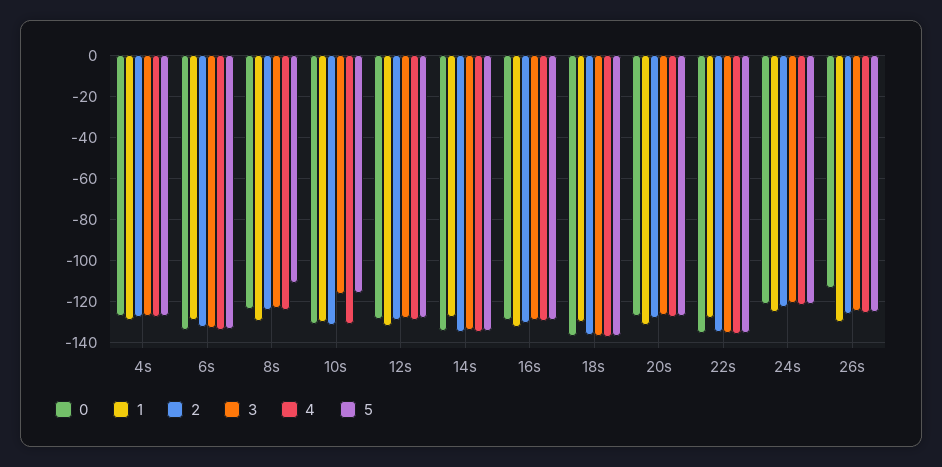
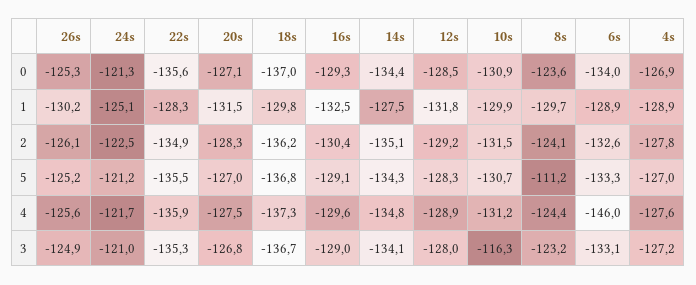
  {
    "0": {
      "4s": -126.9,
      "6s": -134,
      "8s": -123.6,
      "10s": -130.9,
      "12s": -128.5,
      "14s": -134.4,
      "16s": -129.3,
      "18s": -137,
      "20s": -127.1,
      "22s": -135.6,
      "24s": -121.3,
-     "26s": -115
+     "26s": -125.3
    },
    "1": {
      "4s": -128.9,
      "6s": -128.9,
      "8s": -129.7,
      "10s": -129.9,
      "12s": -131.8,
      "14s": -127.5,
      "16s": -132.5,
      "18s": -129.8,
      "20s": -131.5,
      "22s": -128.3,
      "24s": -125.1,
      "26s": -130.2
    },
    "2": {
      "4s": -127.8,
      "6s": -132.6,
      "8s": -124.1,
      "10s": -131.5,
      "12s": -129.2,
      "14s": -135.1,
      "16s": -130.4,
      "18s": -136.2,
      "20s": -128.3,
      "22s": -134.9,
      "24s": -122.5,
      "26s": -126.1
    },
    "3": {
      "4s": -127.2,
      "6s": -133.1,
      "8s": -123.2,
      "10s": -116.3,
      "12s": -128,
      "14s": -134.1,
      "16s": -129,
      "18s": -136.7,
      "20s": -126.8,
      "22s": -135.3,
      "24s": -121,
      "26s": -124.9
    },
    "4": {
      "4s": -127.6,
-     "6s": -135,
+     "6s": -146,
      "8s": -124.4,
      "10s": -131.2,
      "12s": -128.9,
      "14s": -134.8,
      "16s": -129.6,
      "18s": -137.3,
      "20s": -127.5,
      "22s": -135.9,
      "24s": -121.7,
      "26s": -125.6
    },
    "5": {
      "4s": -127,
      "6s": -133.3,
      "8s": -111.2,
-     "10s": -115,
+     "10s": -130.7,
      "12s": -128.3,
      "14s": -134.3,
      "16s": -129.1,
      "18s": -136.8,
      "20s": -127,
      "22s": -135.5,
      "24s": -121.2,
      "26s": -125.2
    }
  }

